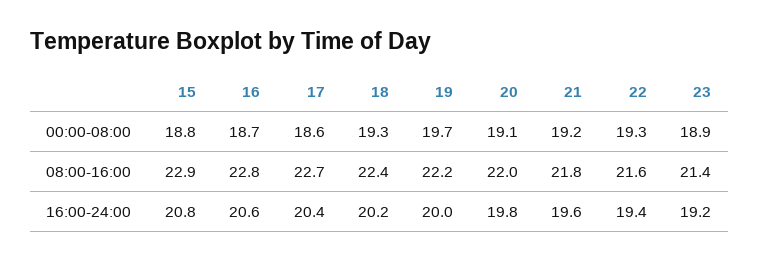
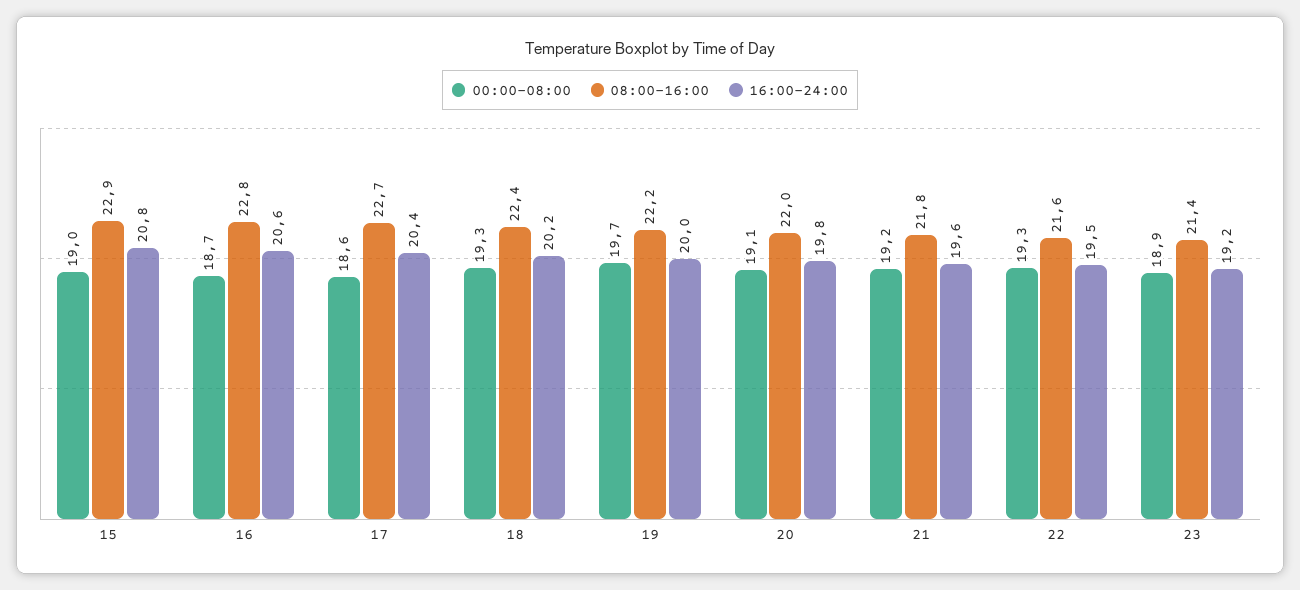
  {
    "00:00-08:00": {
-     "15": 18.8,
+     "15": 19,
      "16": 18.7,
      "17": 18.6,
      "18": 19.3,
      "19": 19.7,
      "20": 19.1,
      "21": 19.2,
      "22": 19.3,
      "23": 18.9
    },
    "08:00-16:00": {
      "15": 22.9,
      "16": 22.8,
      "17": 22.7,
      "18": 22.4,
      "19": 22.2,
      "20": 22,
      "21": 21.8,
      "22": 21.6,
      "23": 21.4
    },
    "16:00-24:00": {
      "15": 20.8,
      "16": 20.6,
      "17": 20.4,
      "18": 20.2,
      "19": 20,
      "20": 19.8,
      "21": 19.6,
-     "22": 19.4,
+     "22": 19.5,
      "23": 19.2
    }
  }

